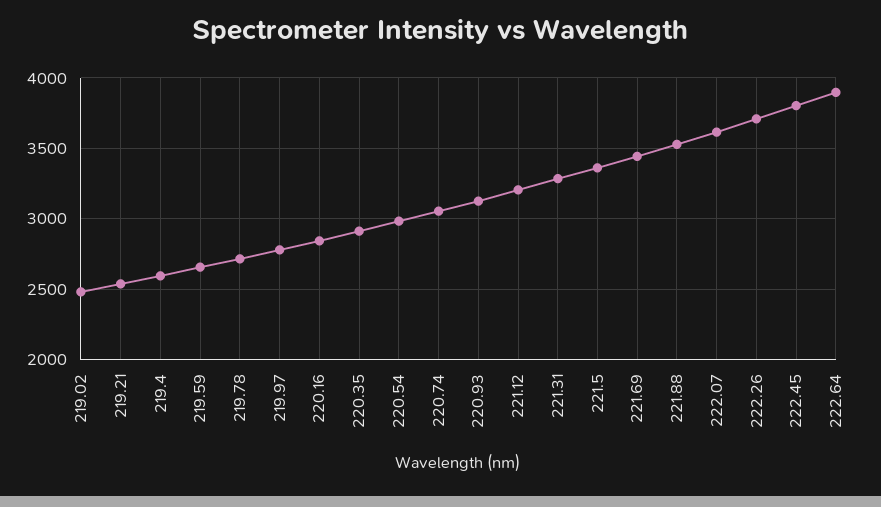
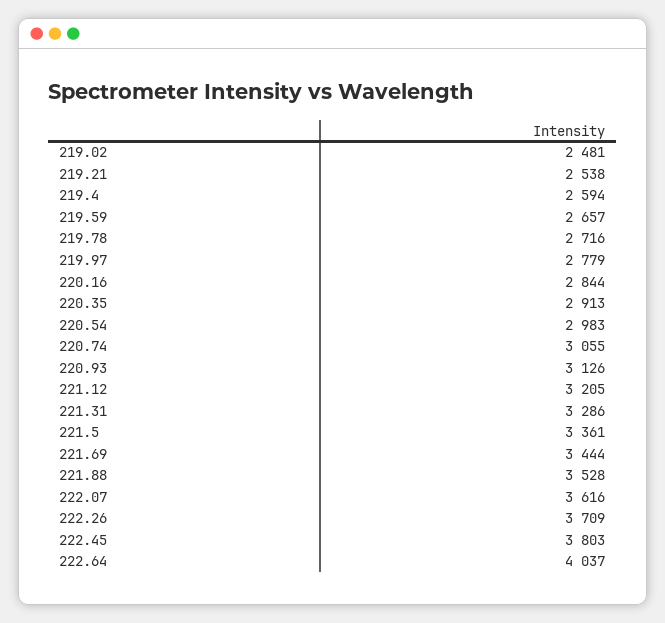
  {
    "219.02": 2481,
    "219.21": 2538,
    "219.4": 2594,
    "219.59": 2657,
    "219.78": 2716,
    "219.97": 2779,
    "220.16": 2844,
    "220.35": 2913,
    "220.54": 2983,
    "220.74": 3055,
    "220.93": 3126,
    "221.12": 3205,
    "221.31": 3286,
    "221.5": 3361,
    "221.69": 3444,
    "221.88": 3528,
    "222.07": 3616,
    "222.26": 3709,
    "222.45": 3803,
-   "222.64": 3900
+   "222.64": 4037
  }

